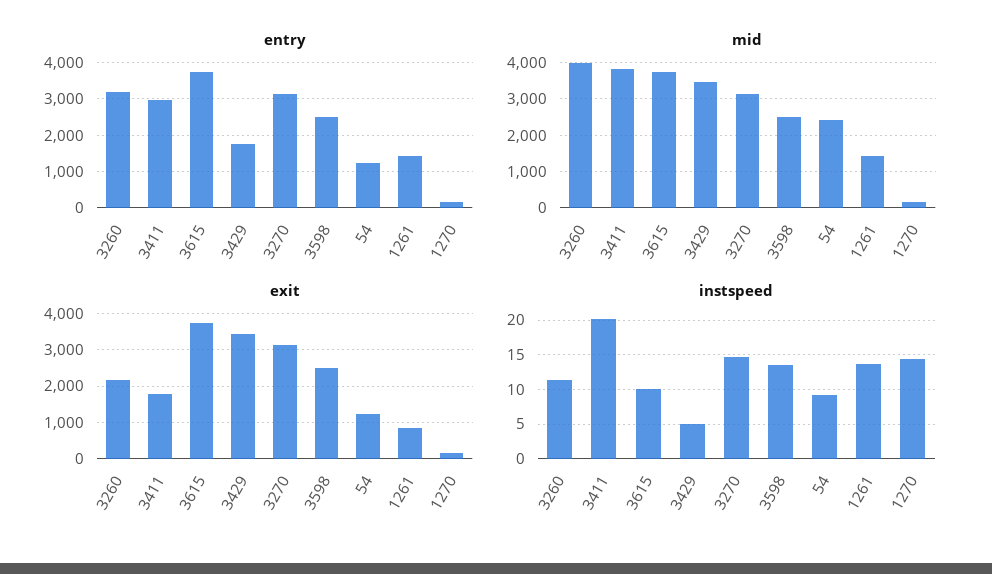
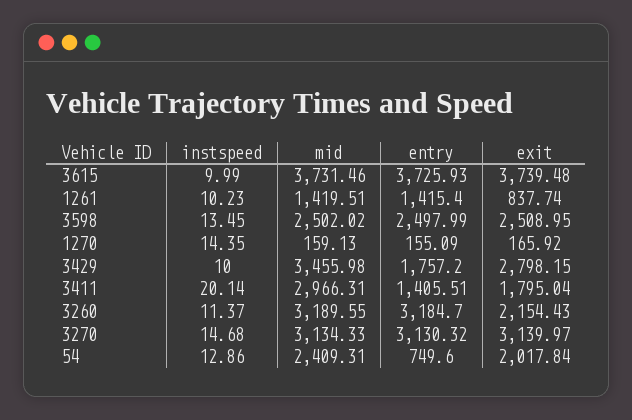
  {
    "entry": {
      "3260": 3184.7,
-     "3411": 3000,
+     "3411": 1405.51,
      "3615": 3725.93,
      "3429": 1757.2,
      "3270": 3130.32,
      "3598": 2497.99,
-     "54": 1200,
+     "54": 749.6,
      "1261": 1415.4,
      "1270": 155.09
    },
    "mid": {
-     "3260": 4000,
+     "3260": 3189.55,
-     "3411": 3800,
+     "3411": 2966.31,
      "3615": 3731.46,
      "3429": 3455.98,
      "3270": 3134.33,
      "3598": 2502.02,
      "54": 2409.31,
      "1261": 1419.51,
      "1270": 159.13
    },
    "exit": {
      "3260": 2154.43,
      "3411": 1795.04,
      "3615": 3739.48,
-     "3429": 3400,
+     "3429": 2798.15,
      "3270": 3139.97,
      "3598": 2508.95,
-     "54": 1200,
+     "54": 2017.84,
      "1261": 837.74,
      "1270": 165.92
    },
    "instspeed": {
      "3260": 11.37,
      "3411": 20.14,
      "3615": 9.99,
-     "3429": 5,
+     "3429": 10,
      "3270": 14.68,
      "3598": 13.45,
-     "54": 9,
+     "54": 12.86,
-     "1261": 14,
+     "1261": 10.23,
      "1270": 14.35
    }
  }

